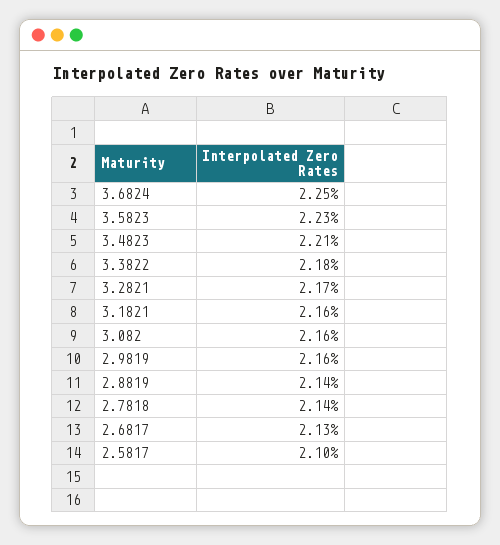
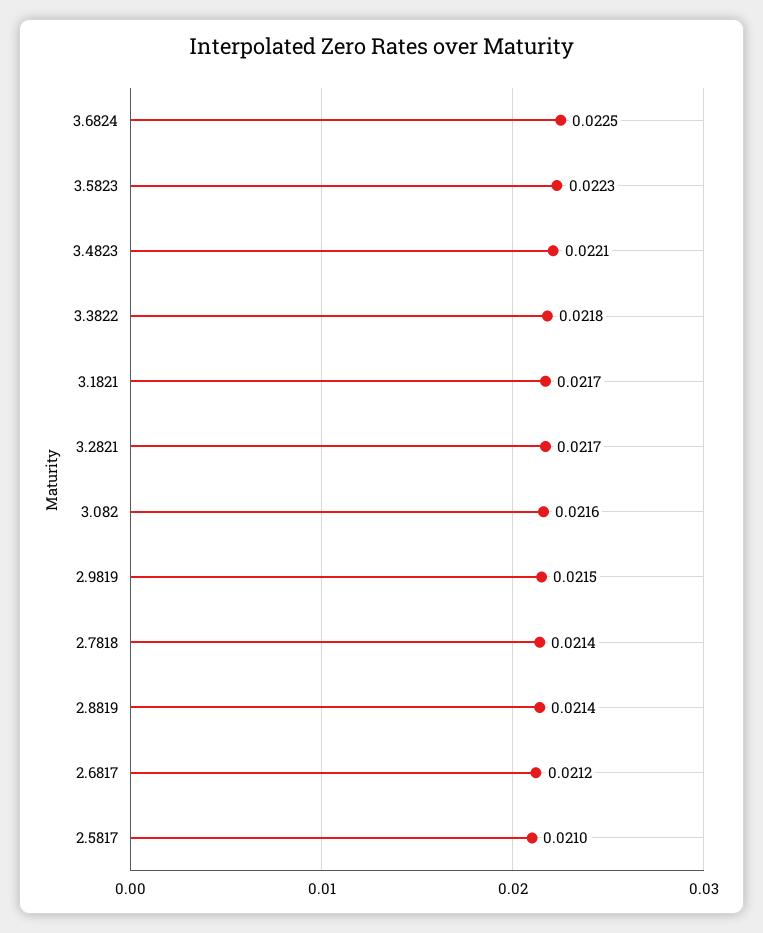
  {
    "3.6824": 0.0225,
    "3.5823": 0.0223,
    "3.4823": 0.0221,
    "3.3822": 0.0218,
    "3.2821": 0.0217,
-   "3.1821": 0.0216,
+   "3.1821": 0.0217,
    "3.082": 0.0216,
-   "2.9819": 0.0216,
+   "2.9819": 0.0215,
    "2.8819": 0.0214,
    "2.7818": 0.0214,
-   "2.6817": 0.0213,
+   "2.6817": 0.0212,
    "2.5817": 0.021
  }

